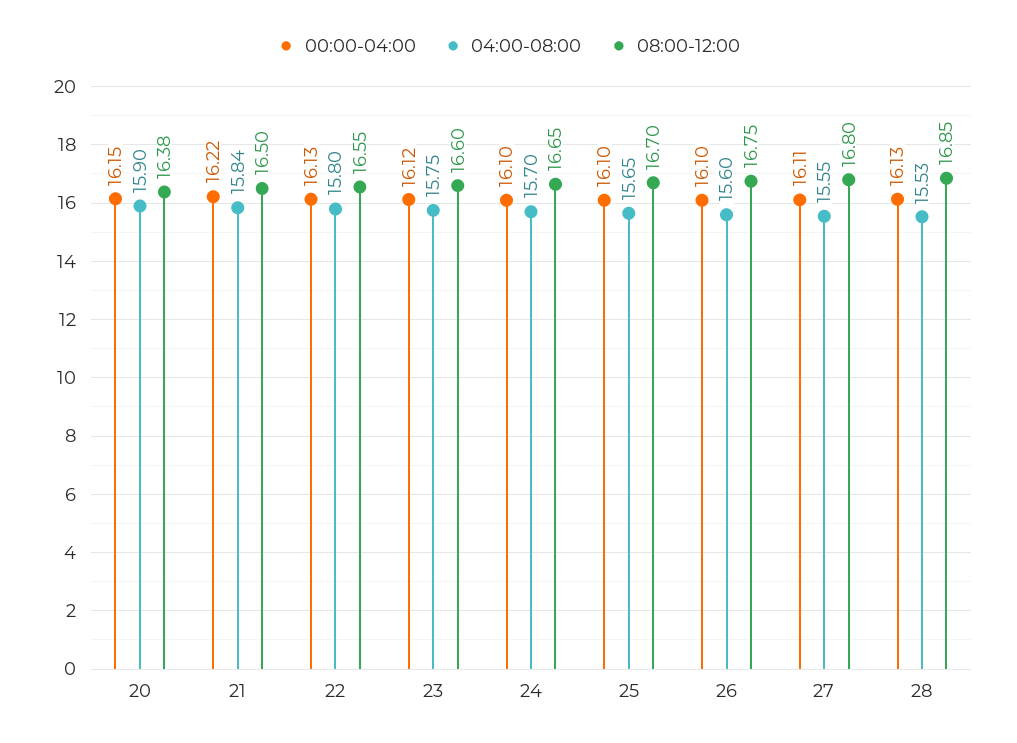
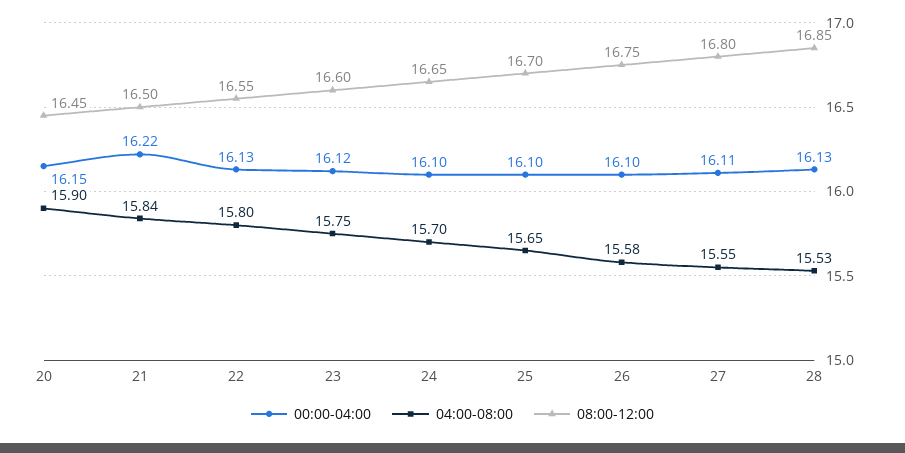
  {
    "00:00-04:00": {
      "20": 16.15,
      "21": 16.22,
      "22": 16.13,
      "23": 16.12,
      "24": 16.1,
      "25": 16.1,
      "26": 16.1,
      "27": 16.11,
      "28": 16.13
    },
    "04:00-08:00": {
      "20": 15.9,
      "21": 15.84,
      "22": 15.8,
      "23": 15.75,
      "24": 15.7,
      "25": 15.65,
-     "26": 15.6,
+     "26": 15.58,
      "27": 15.55,
      "28": 15.53
    },
    "08:00-12:00": {
-     "20": 16.38,
+     "20": 16.45,
      "21": 16.5,
      "22": 16.55,
      "23": 16.6,
      "24": 16.65,
      "25": 16.7,
      "26": 16.75,
      "27": 16.8,
      "28": 16.85
    }
  }

